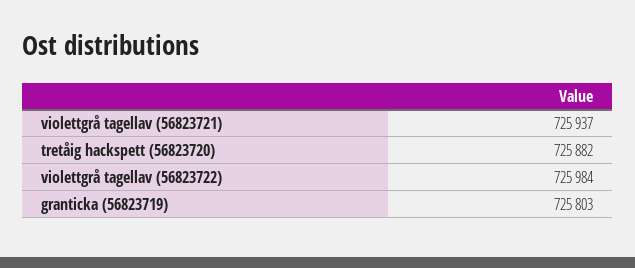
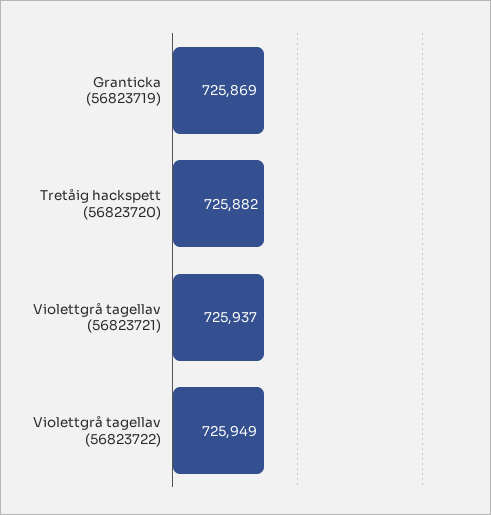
  {
    "violettgrå tagellav (56823721)": 725937,
    "tretåig hackspett (56823720)": 725882,
-   "violettgrå tagellav (56823722)": 725984,
+   "violettgrå tagellav (56823722)": 725949,
-   "granticka (56823719)": 725803
+   "granticka (56823719)": 725869
  }

